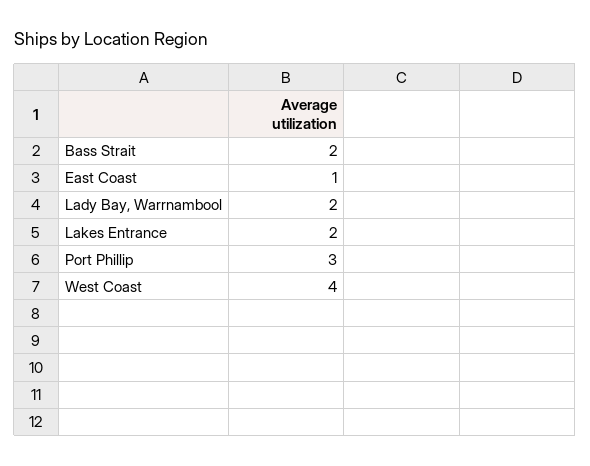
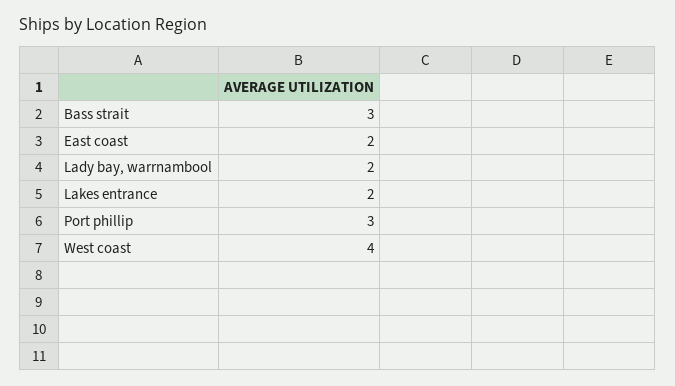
  {
-   "Bass Strait": 2,
+   "Bass Strait": 3,
-   "East Coast": 1,
+   "East Coast": 2,
    "Lady Bay, Warrnambool": 2,
    "Lakes Entrance": 2,
    "Port Phillip": 3,
    "West Coast": 4
  }

